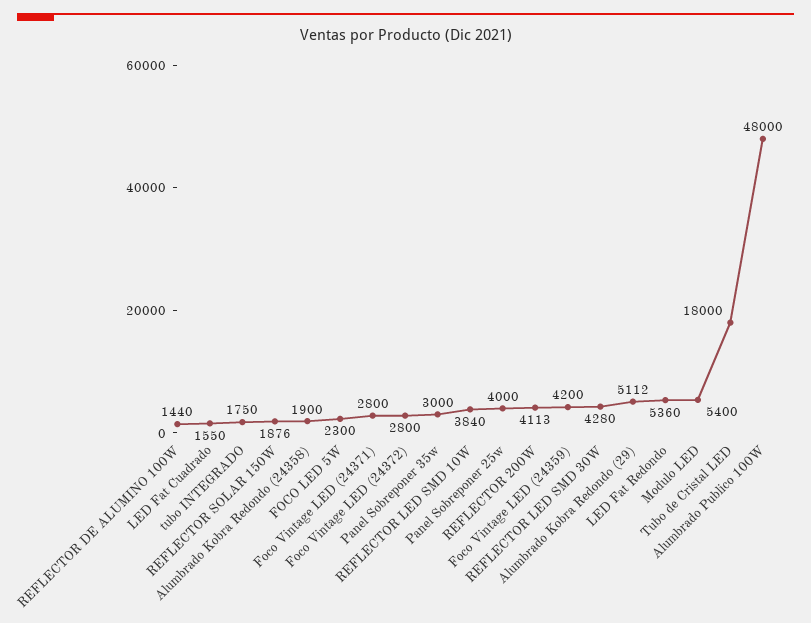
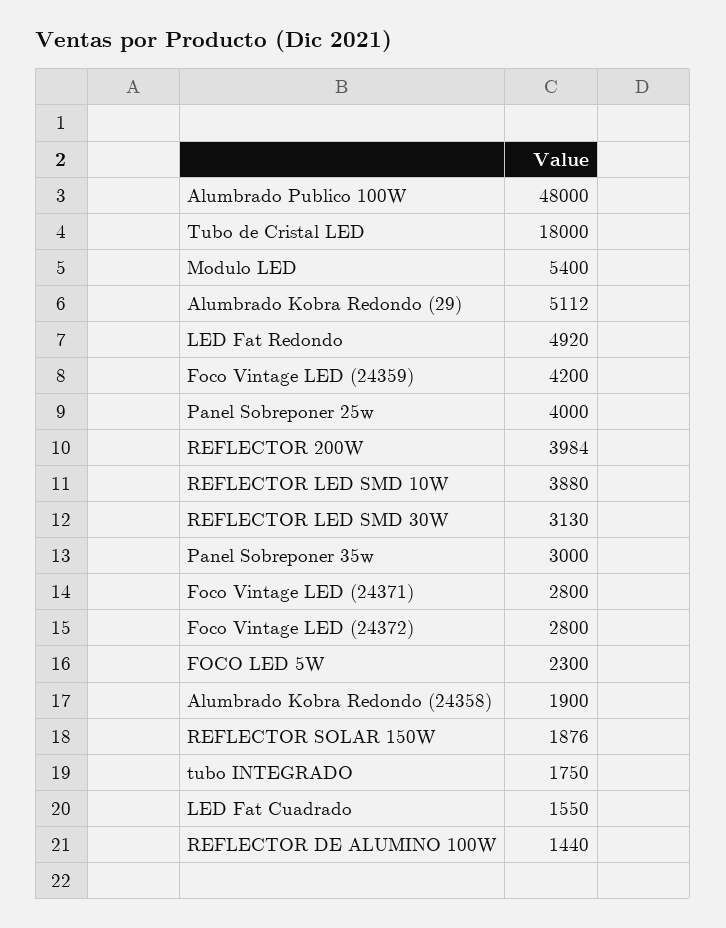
  {
    "REFLECTOR DE ALUMINO 100W": 1440,
    "LED Fat Cuadrado": 1550,
    "tubo INTEGRADO": 1750,
    "REFLECTOR SOLAR 150W": 1876,
    "Alumbrado Kobra Redondo (24358)": 1900,
    "FOCO LED 5W": 2300,
    "Foco Vintage LED (24371)": 2800,
    "Foco Vintage LED (24372)": 2800,
    "Panel Sobreponer 35w": 3000,
-   "REFLECTOR LED SMD 10W": 3840,
+   "REFLECTOR LED SMD 10W": 3880,
    "Panel Sobreponer 25w": 4000,
-   "REFLECTOR 200W": 4113,
+   "REFLECTOR 200W": 3984,
    "Foco Vintage LED (24359)": 4200,
-   "REFLECTOR LED SMD 30W": 4280,
+   "REFLECTOR LED SMD 30W": 3130,
    "Alumbrado Kobra Redondo (29)": 5112,
-   "LED Fat Redondo": 5360,
+   "LED Fat Redondo": 4920,
    "Modulo LED": 5400,
    "Tubo de Cristal LED": 18000,
    "Alumbrado Publico 100W": 48000
  }

